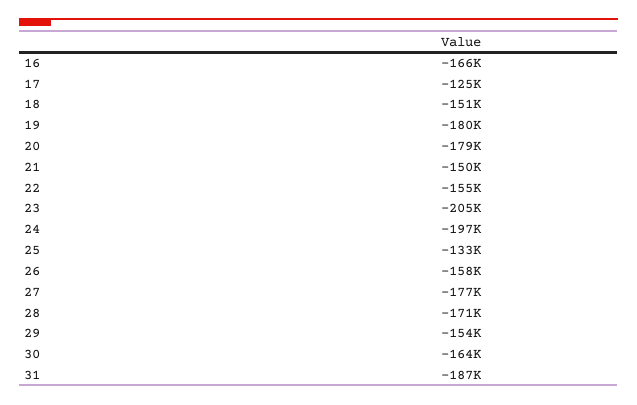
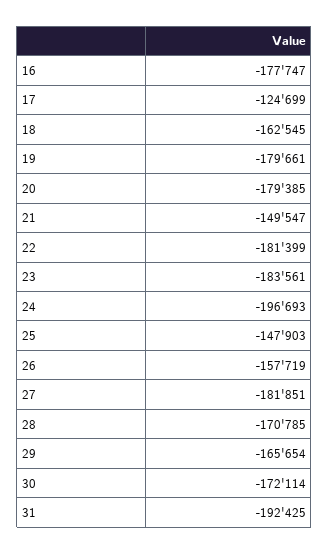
  {
-   "16": -166000,
+   "16": -177747,
    "17": -124699,
-   "18": -151000,
+   "18": -162545,
    "19": -179661,
    "20": -179385,
    "21": -149547,
-   "22": -155000,
+   "22": -181399,
-   "23": -205000,
+   "23": -183561,
    "24": -196693,
-   "25": -133000,
+   "25": -147903,
    "26": -157719,
-   "27": -177000,
+   "27": -181851,
    "28": -170785,
-   "29": -154000,
+   "29": -165654,
-   "30": -164000,
+   "30": -172114,
-   "31": -187000
+   "31": -192425
  }

